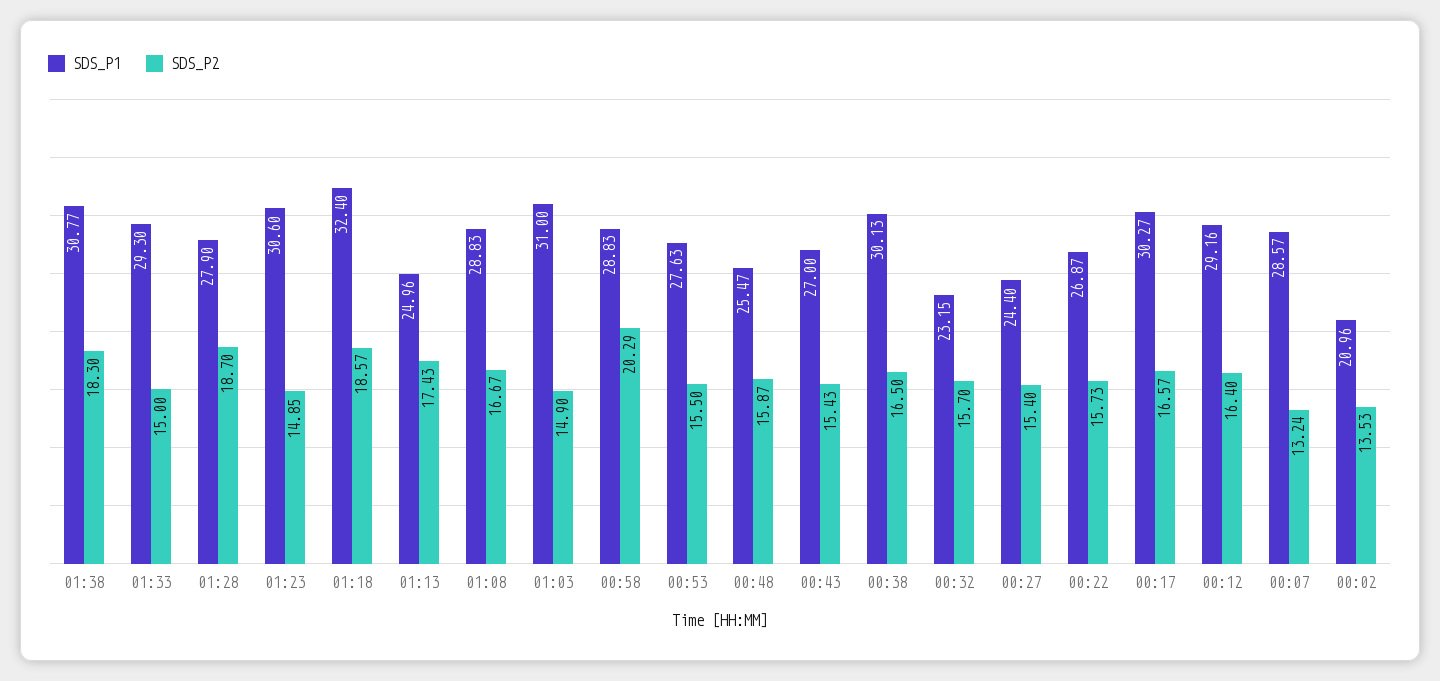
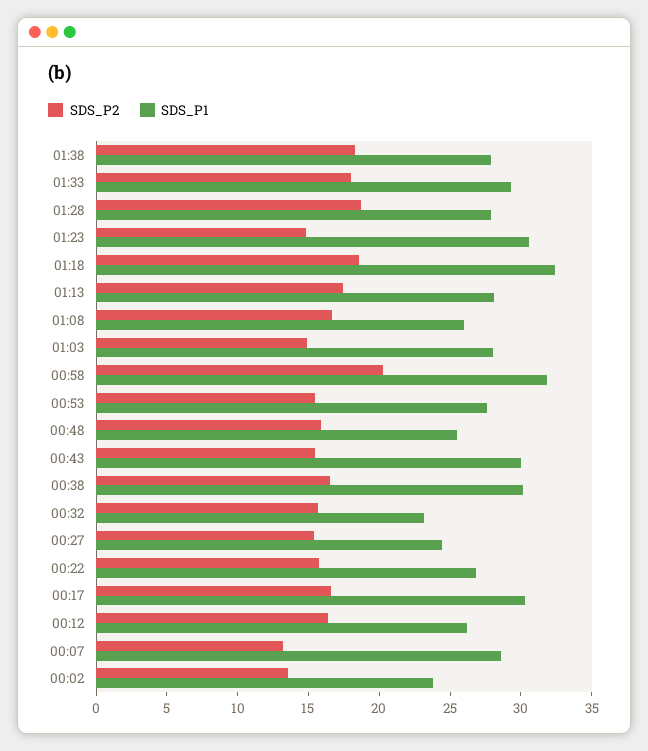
  {
    "SDS_P1": {
-     "01:38": 30.77,
+     "01:38": 28,
      "01:33": 29.3,
      "01:28": 27.9,
      "01:23": 30.6,
      "01:18": 32.4,
-     "01:13": 24.96,
+     "01:13": 28,
-     "01:08": 28.83,
+     "01:08": 26,
-     "01:03": 31,
+     "01:03": 28,
-     "00:58": 28.83,
+     "00:58": 32,
      "00:53": 27.63,
      "00:48": 25.47,
-     "00:43": 27,
+     "00:43": 30,
      "00:38": 30.13,
      "00:32": 23.15,
      "00:27": 24.4,
      "00:22": 26.87,
      "00:17": 30.27,
-     "00:12": 29.16,
+     "00:12": 26,
      "00:07": 28.57,
-     "00:02": 20.96
+     "00:02": 24
    },
    "SDS_P2": {
      "01:38": 18.3,
-     "01:33": 15,
+     "01:33": 18,
      "01:28": 18.7,
      "01:23": 14.85,
      "01:18": 18.57,
      "01:13": 17.43,
      "01:08": 16.67,
      "01:03": 14.9,
      "00:58": 20.29,
      "00:53": 15.5,
      "00:48": 15.87,
      "00:43": 15.43,
      "00:38": 16.5,
      "00:32": 15.7,
      "00:27": 15.4,
      "00:22": 15.73,
      "00:17": 16.57,
      "00:12": 16.4,
      "00:07": 13.24,
      "00:02": 13.53
    }
  }

